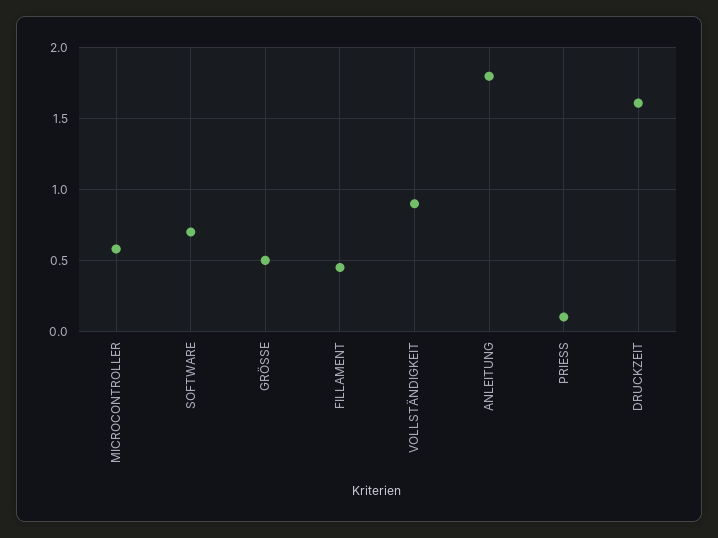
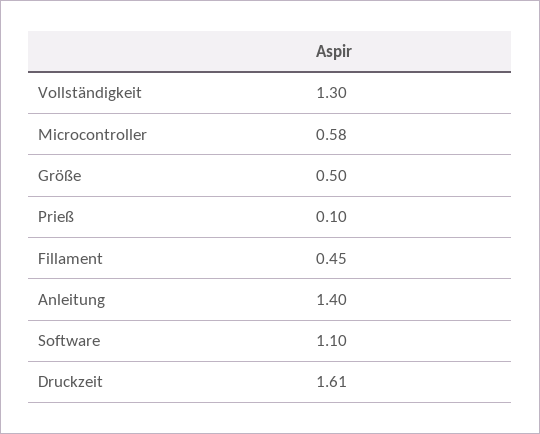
  {
    "MICROCONTROLLER": 0.58,
-   "SOFTWARE": 0.7,
+   "SOFTWARE": 1.1,
    "GRÖSSE": 0.5,
    "FILLAMENT": 0.45,
-   "VOLLSTÄNDIGKEIT": 0.9,
+   "VOLLSTÄNDIGKEIT": 1.3,
-   "ANLEITUNG": 1.8,
+   "ANLEITUNG": 1.4,
    "PRIESS": 0.1,
    "DRUCKZEIT": 1.61
  }

